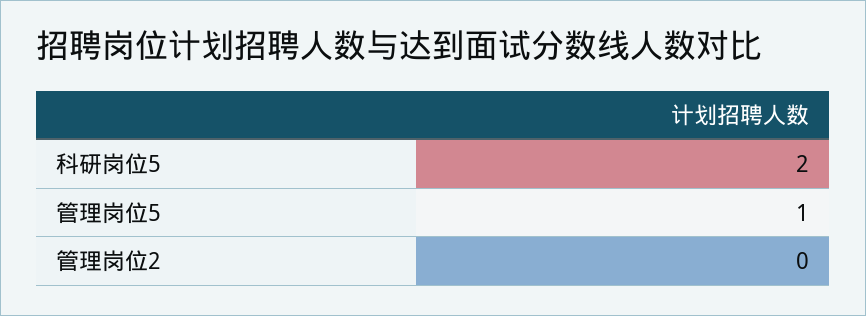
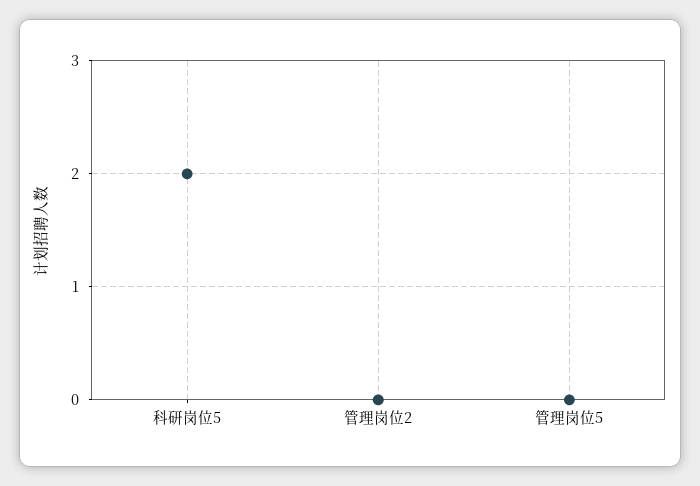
  {
    "科研岗位5": 2,
-   "管理岗位5": 1,
+   "管理岗位5": 0,
    "管理岗位2": 0
  }

